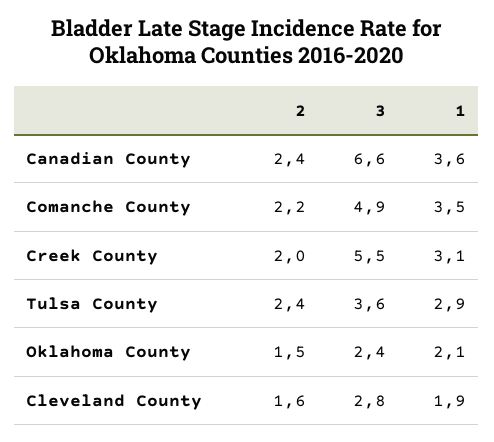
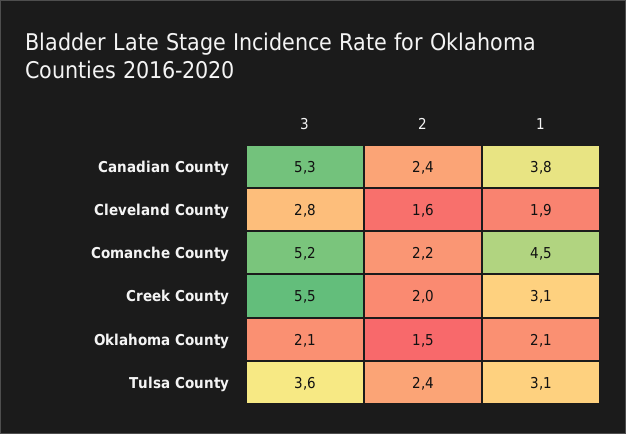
  {
    "2": {
      "Canadian County": 2.4,
      "Comanche County": 2.2,
      "Creek County": 2,
      "Tulsa County": 2.4,
      "Oklahoma County": 1.5,
      "Cleveland County": 1.6
    },
    "3": {
-     "Canadian County": 6.6,
+     "Canadian County": 5.3,
-     "Comanche County": 4.9,
+     "Comanche County": 5.2,
      "Creek County": 5.5,
      "Tulsa County": 3.6,
-     "Oklahoma County": 2.4,
+     "Oklahoma County": 2.1,
      "Cleveland County": 2.8
    },
    "1": {
-     "Canadian County": 3.6,
+     "Canadian County": 3.8,
-     "Comanche County": 3.5,
+     "Comanche County": 4.5,
      "Creek County": 3.1,
-     "Tulsa County": 2.9,
+     "Tulsa County": 3.1,
      "Oklahoma County": 2.1,
      "Cleveland County": 1.9
    }
  }

